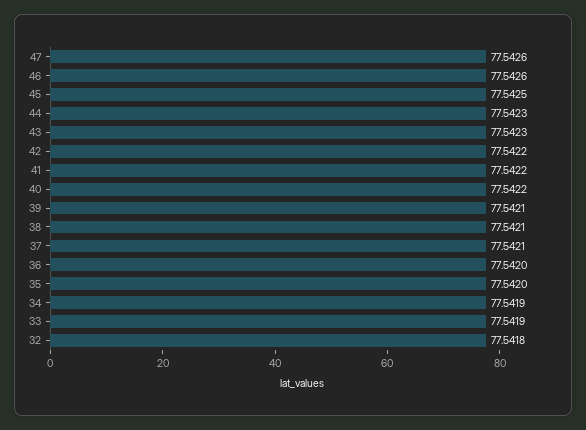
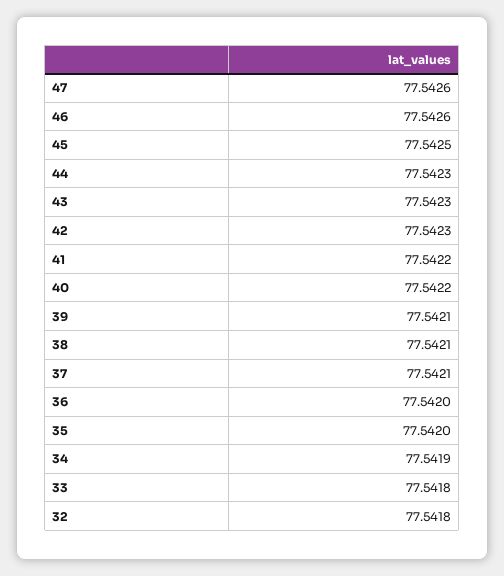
  {
    "47": 77.5426,
    "46": 77.5426,
    "45": 77.5425,
    "44": 77.5423,
    "43": 77.5423,
-   "42": 77.5422,
+   "42": 77.5423,
    "41": 77.5422,
    "40": 77.5422,
    "39": 77.5421,
    "38": 77.5421,
    "37": 77.5421,
    "36": 77.542,
    "35": 77.542,
    "34": 77.5419,
-   "33": 77.5419,
+   "33": 77.5418,
    "32": 77.5418
  }

